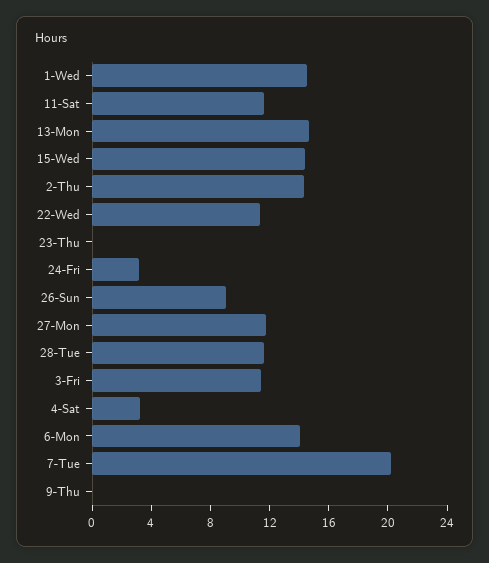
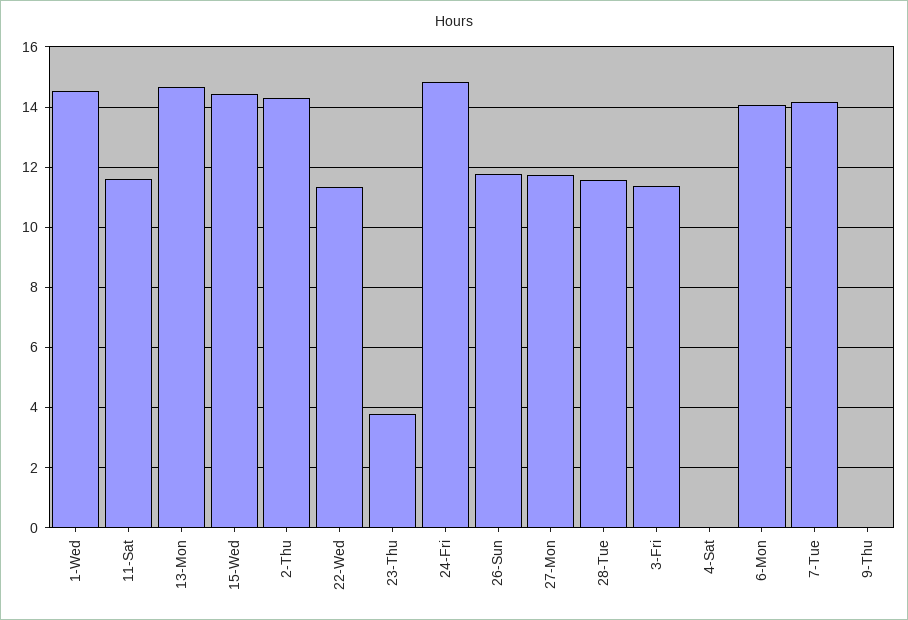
  {
    "1-Wed": 14.6,
    "11-Sat": 11.6,
    "13-Mon": 14.6,
    "15-Wed": 14.4,
    "2-Thu": 14.4,
    "22-Wed": 11.4,
-   "23-Thu": 0,
+   "23-Thu": 3.8,
-   "24-Fri": 3,
+   "24-Fri": 14.8,
-   "26-Sun": 9,
+   "26-Sun": 11.8,
    "27-Mon": 11.8,
    "28-Tue": 11.6,
    "3-Fri": 11.4,
-   "4-Sat": 3,
+   "4-Sat": 0,
    "6-Mon": 14,
-   "7-Tue": 20,
+   "7-Tue": 14.2,
    "9-Thu": 0
  }

